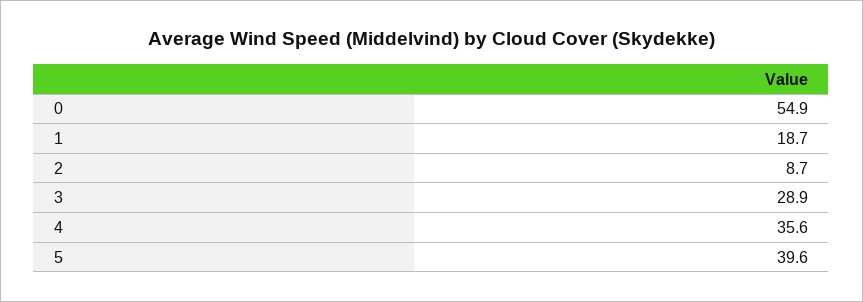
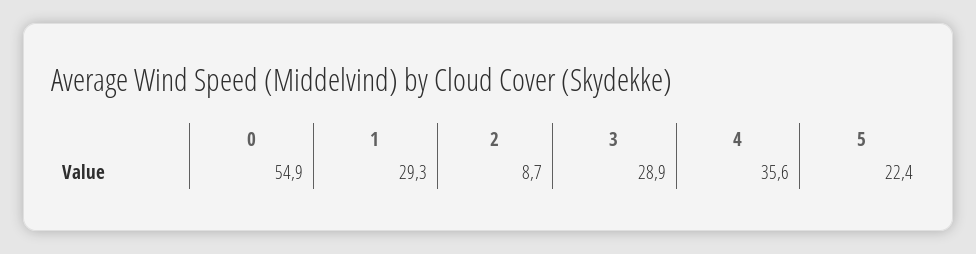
  {
    "0": 54.9,
-   "1": 18.7,
+   "1": 29.3,
    "2": 8.7,
    "3": 28.9,
    "4": 35.6,
-   "5": 39.6
+   "5": 22.4
  }

